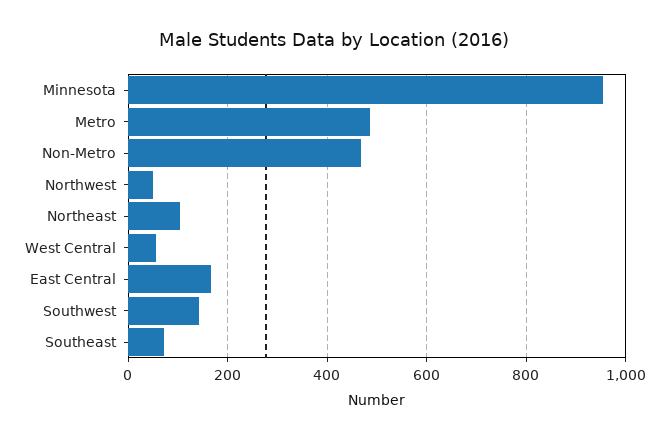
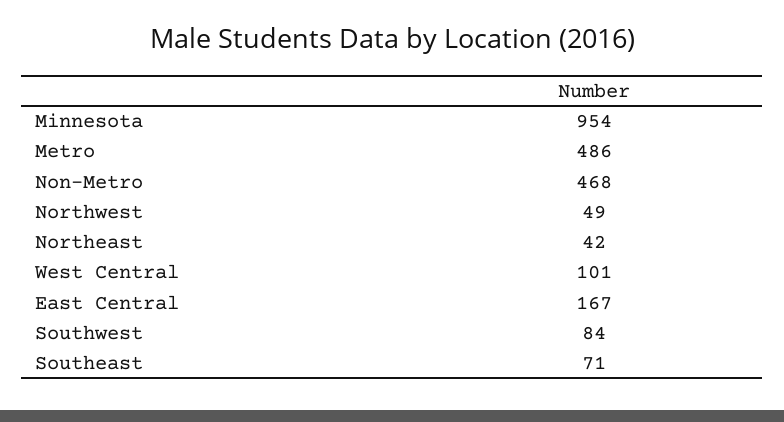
  {
    "Minnesota": 954,
    "Metro": 486,
    "Non-Metro": 468,
    "Northwest": 49,
-   "Northeast": 100,
+   "Northeast": 42,
-   "West Central": 60,
+   "West Central": 101,
    "East Central": 167,
-   "Southwest": 140,
+   "Southwest": 84,
    "Southeast": 71
  }

